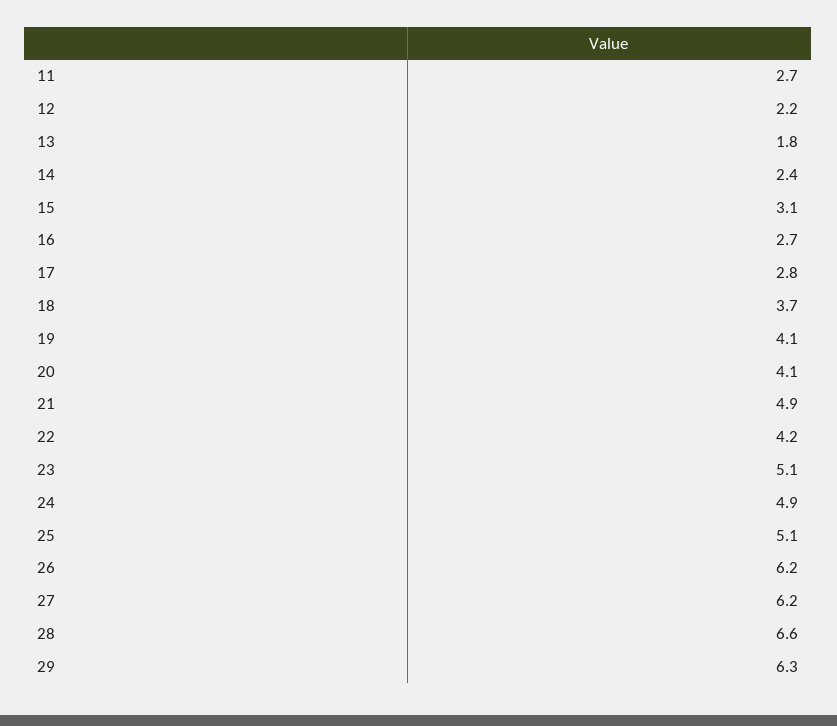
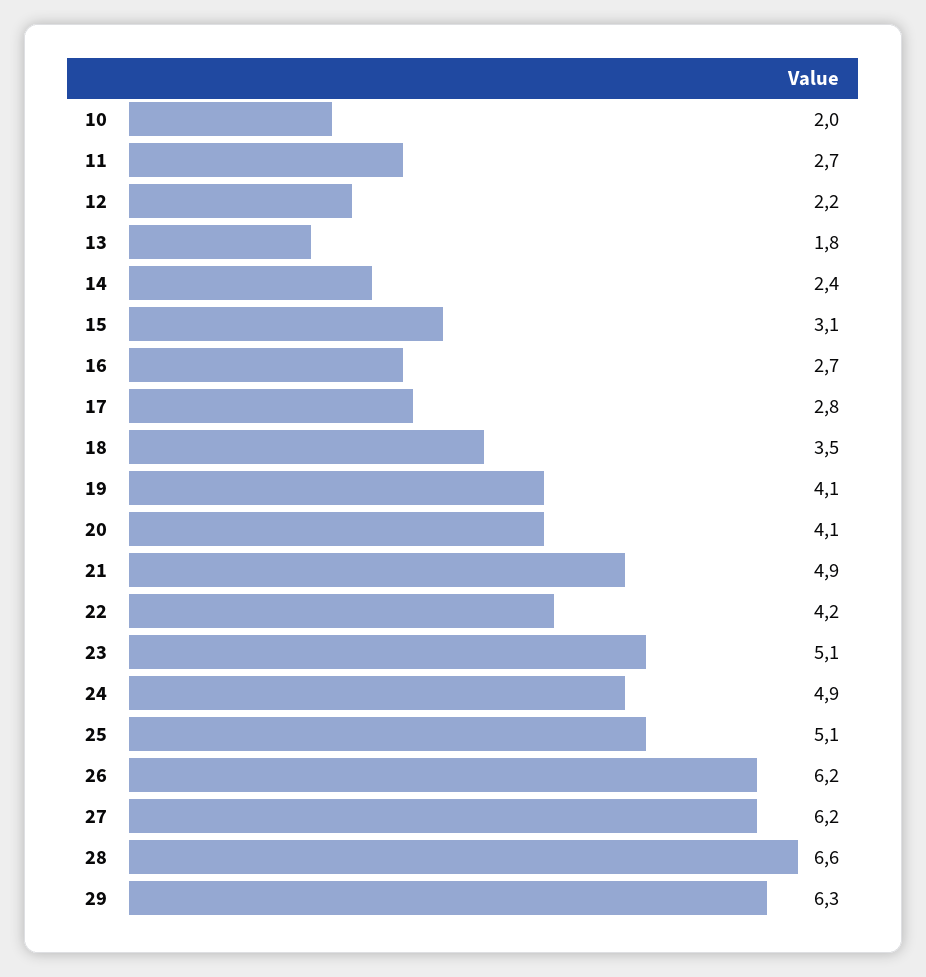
  {
    "11": 2.7,
    "12": 2.2,
    "13": 1.8,
    "14": 2.4,
    "15": 3.1,
    "16": 2.7,
    "17": 2.8,
-   "18": 3.7,
+   "18": 3.5,
    "19": 4.1,
    "20": 4.1,
    "21": 4.9,
    "22": 4.2,
    "23": 5.1,
    "24": 4.9,
    "25": 5.1,
    "26": 6.2,
    "27": 6.2,
    "28": 6.6,
-   "29": 6.3
+   "29": 6.3,
+   "10": 2
  }

